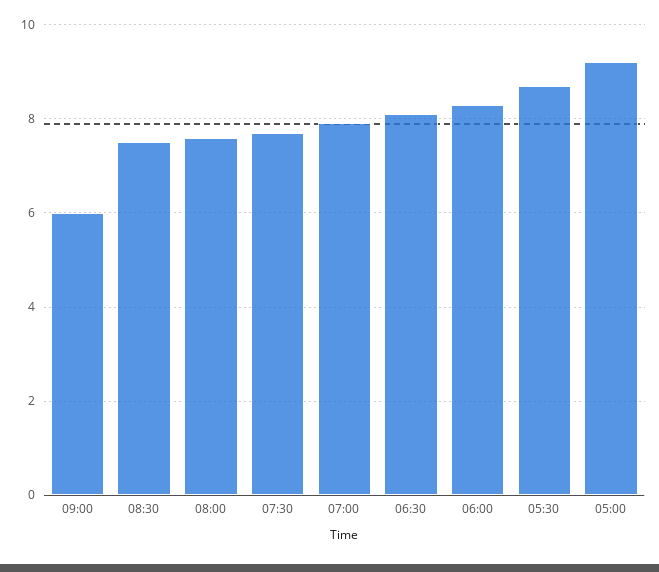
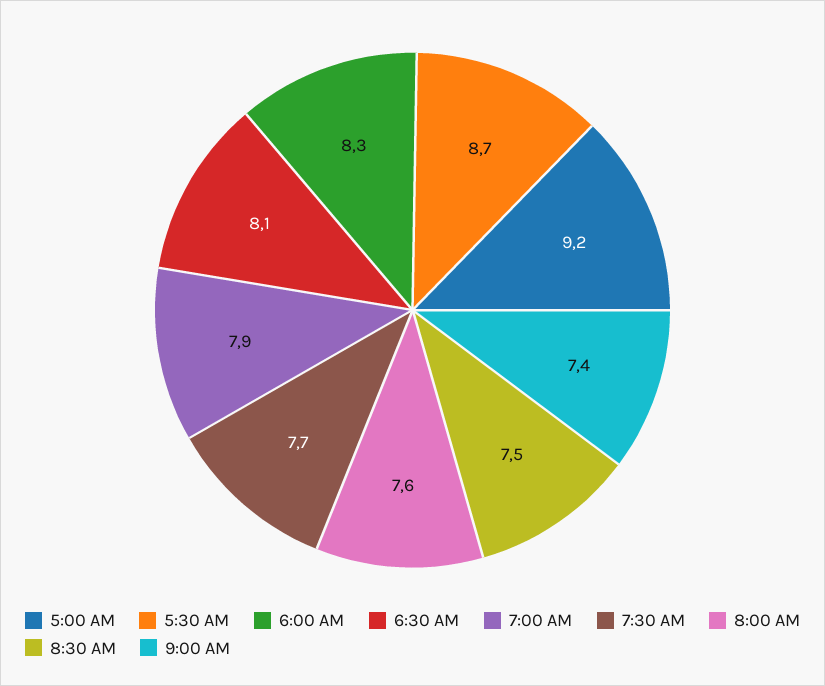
  {
-   "09:00": 6,
+   "09:00": 7.4,
    "08:30": 7.5,
    "08:00": 7.6,
    "07:30": 7.7,
    "07:00": 7.9,
    "06:30": 8.1,
    "06:00": 8.3,
    "05:30": 8.7,
    "05:00": 9.2
  }

